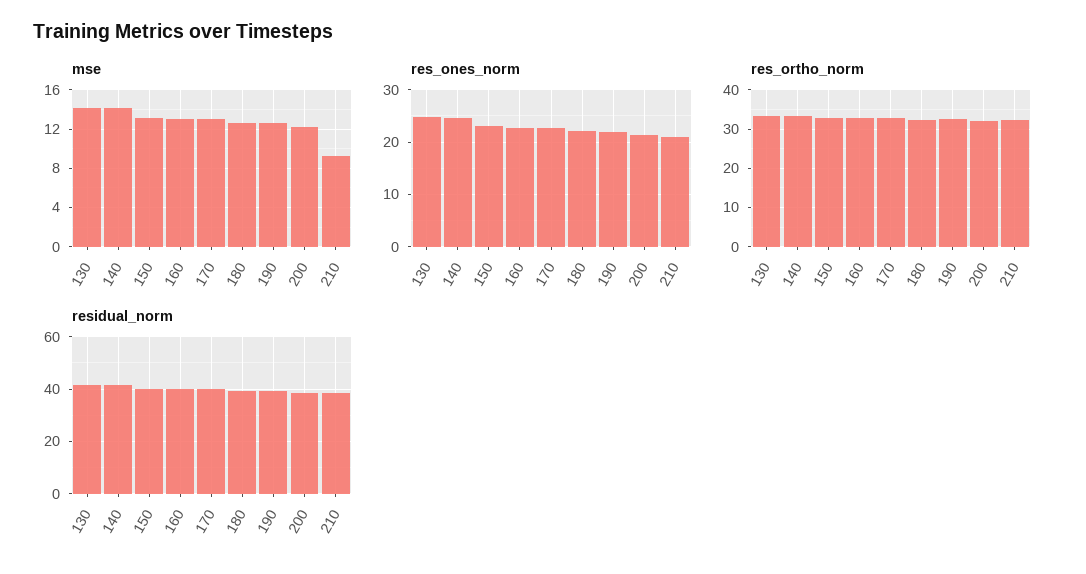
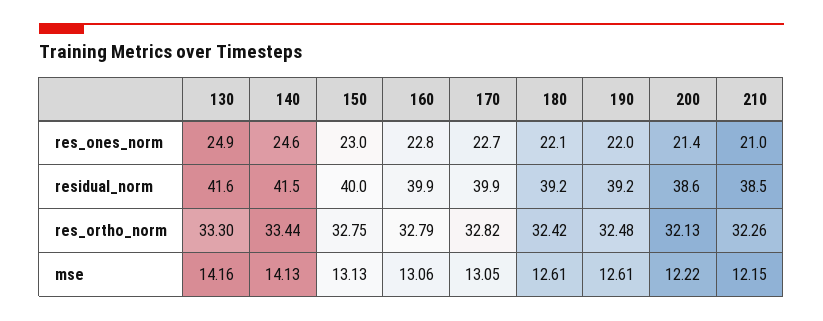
  {
    "mse": {
      "130": 14.16,
      "140": 14.13,
      "150": 13.13,
      "160": 13.06,
      "170": 13.05,
      "180": 12.61,
      "190": 12.61,
      "200": 12.22,
-     "210": 9
+     "210": 12.15
    },
    "res_ones_norm": {
      "130": 24.9,
      "140": 24.6,
      "150": 23,
      "160": 22.8,
      "170": 22.7,
      "180": 22.1,
      "190": 22,
      "200": 21.4,
      "210": 21
    },
    "res_ortho_norm": {
      "130": 33.3,
      "140": 33.44,
      "150": 32.75,
      "160": 32.79,
      "170": 32.82,
      "180": 32.42,
      "190": 32.48,
      "200": 32.13,
      "210": 32.26
    },
    "residual_norm": {
      "130": 41.6,
      "140": 41.5,
      "150": 40,
      "160": 39.9,
      "170": 39.9,
      "180": 39.2,
      "190": 39.2,
      "200": 38.6,
      "210": 38.5
    }
  }

